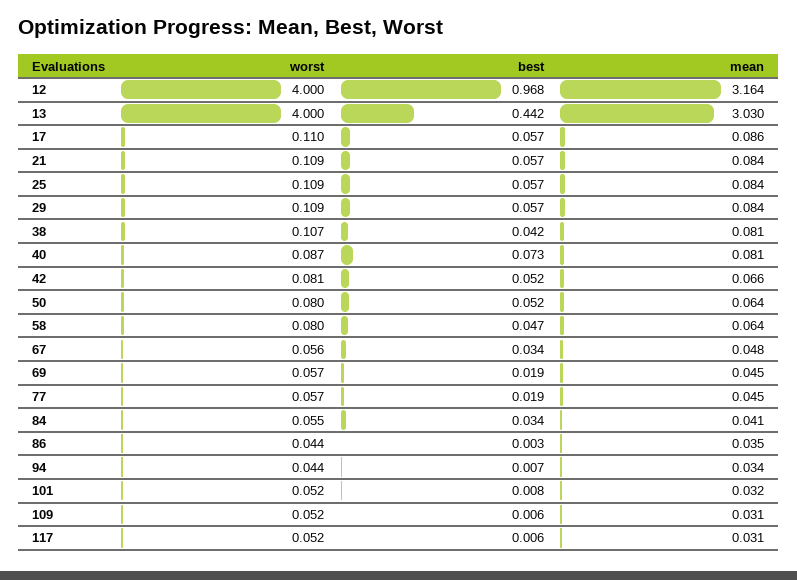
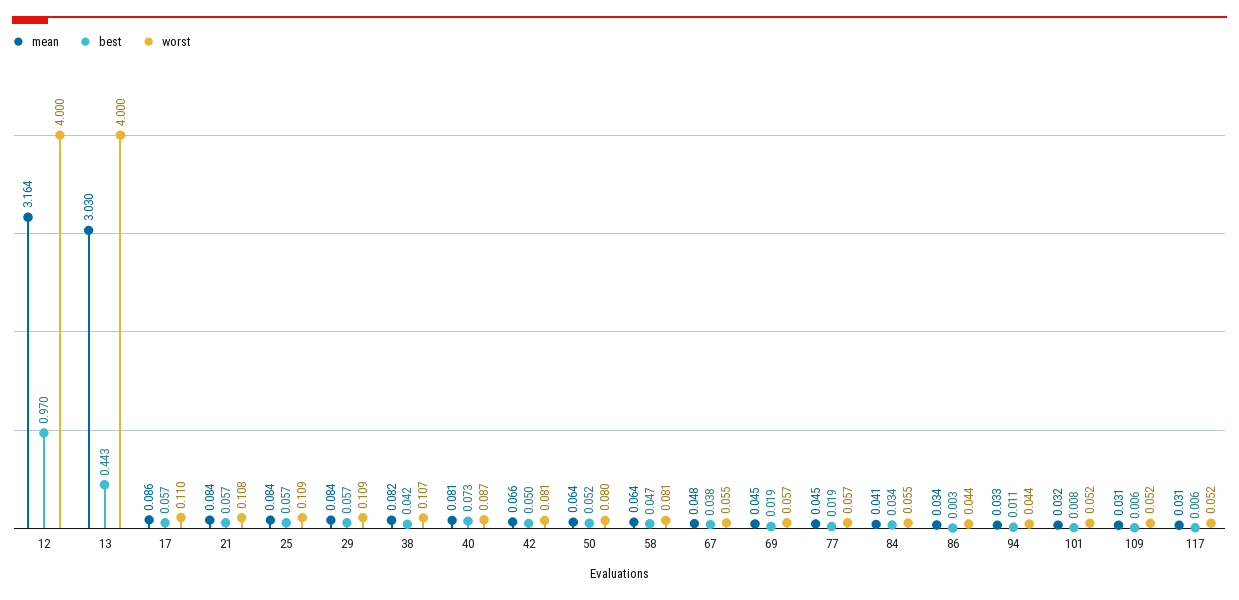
  {
    "worst": {
      "12": 4,
      "13": 4,
      "17": 0.11,
-     "21": 0.109,
+     "21": 0.108,
      "25": 0.109,
      "29": 0.109,
      "38": 0.107,
      "40": 0.087,
      "42": 0.081,
      "50": 0.08,
-     "58": 0.08,
+     "58": 0.081,
-     "67": 0.056,
+     "67": 0.055,
      "69": 0.057,
      "77": 0.057,
      "84": 0.055,
      "86": 0.044,
      "94": 0.044,
      "101": 0.052,
      "109": 0.052,
      "117": 0.052
    },
    "best": {
-     "12": 0.968,
+     "12": 0.97,
-     "13": 0.442,
+     "13": 0.443,
      "17": 0.057,
      "21": 0.057,
      "25": 0.057,
      "29": 0.057,
      "38": 0.042,
      "40": 0.073,
-     "42": 0.052,
+     "42": 0.05,
      "50": 0.052,
      "58": 0.047,
-     "67": 0.034,
+     "67": 0.038,
      "69": 0.019,
      "77": 0.019,
      "84": 0.034,
      "86": 0.003,
-     "94": 0.007,
+     "94": 0.011,
      "101": 0.008,
      "109": 0.006,
      "117": 0.006
    },
    "mean": {
      "12": 3.164,
      "13": 3.03,
      "17": 0.086,
      "21": 0.084,
      "25": 0.084,
      "29": 0.084,
-     "38": 0.081,
+     "38": 0.082,
      "40": 0.081,
      "42": 0.066,
      "50": 0.064,
      "58": 0.064,
      "67": 0.048,
      "69": 0.045,
      "77": 0.045,
      "84": 0.041,
-     "86": 0.035,
+     "86": 0.034,
-     "94": 0.034,
+     "94": 0.033,
      "101": 0.032,
      "109": 0.031,
      "117": 0.031
    }
  }

